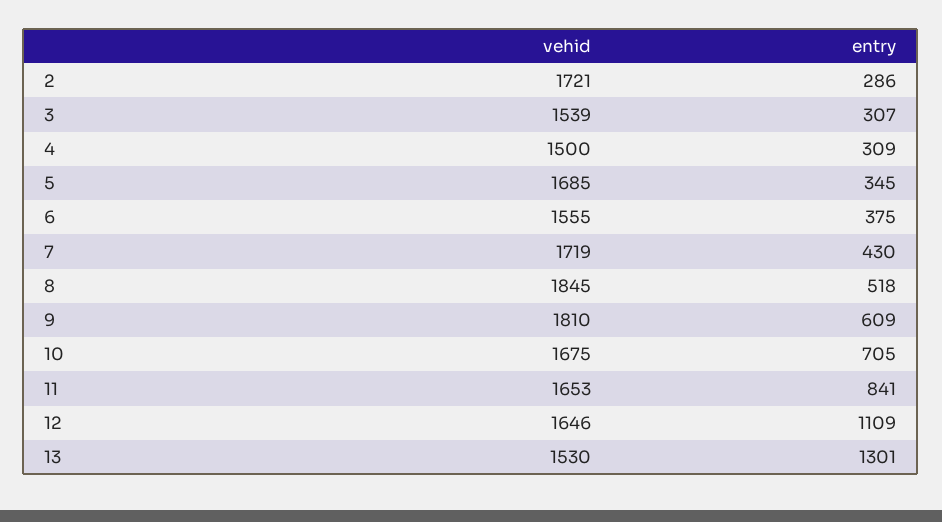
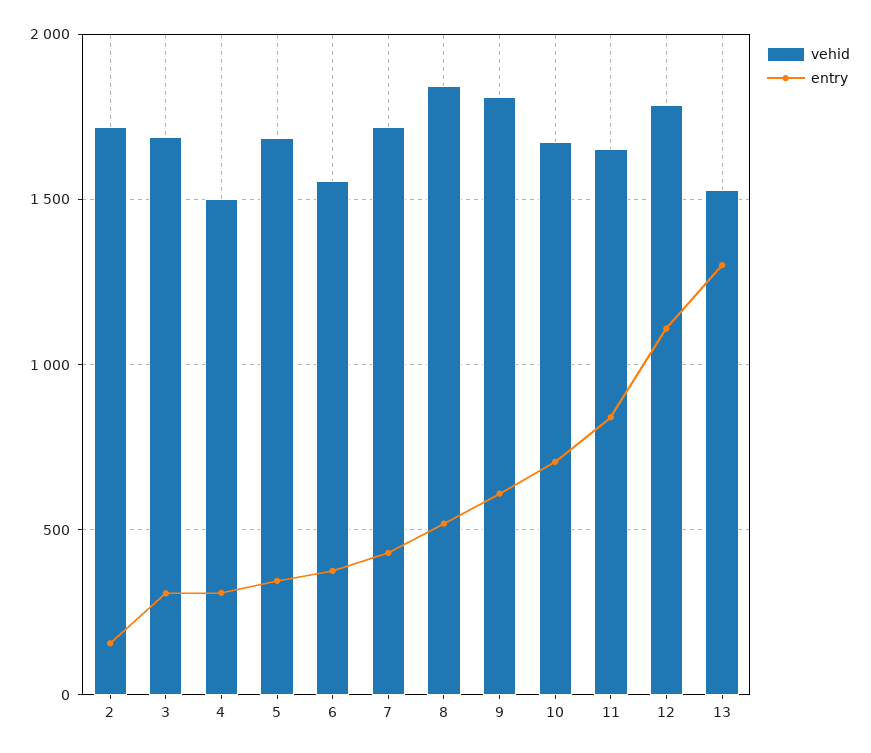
  {
    "vehid": {
      "2": 1721,
-     "3": 1539,
+     "3": 1700,
      "4": 1500,
      "5": 1685,
      "6": 1555,
      "7": 1719,
      "8": 1845,
      "9": 1810,
      "10": 1675,
      "11": 1653,
-     "12": 1646,
+     "12": 1800,
      "13": 1530
    },
    "entry": {
-     "2": 286,
+     "2": 150,
      "3": 307,
      "4": 309,
      "5": 345,
      "6": 375,
      "7": 430,
      "8": 518,
      "9": 609,
      "10": 705,
      "11": 841,
      "12": 1109,
      "13": 1301
    }
  }

